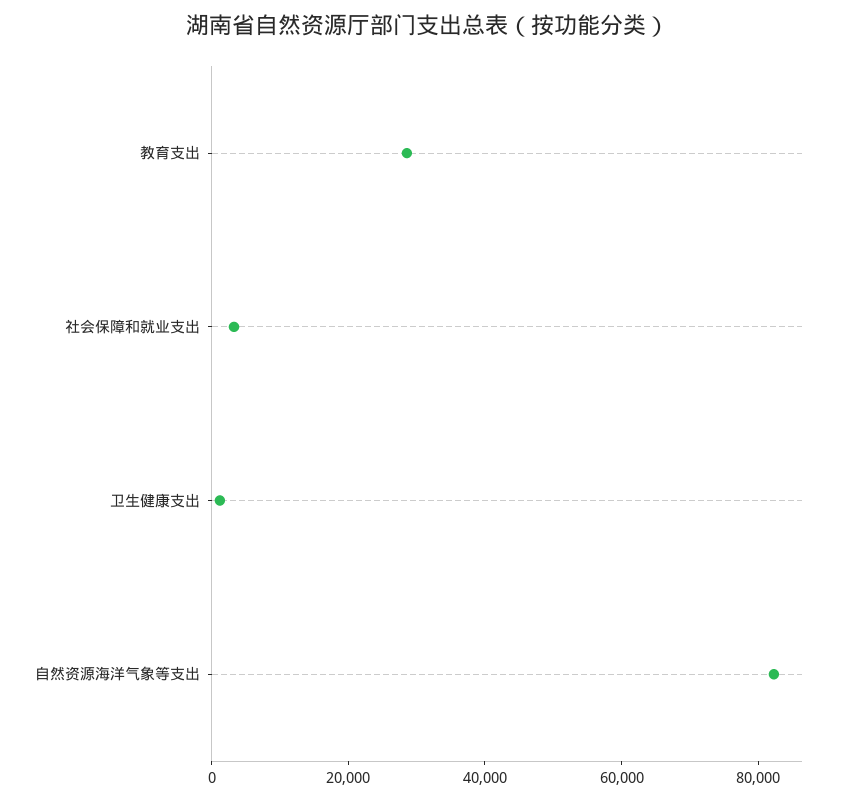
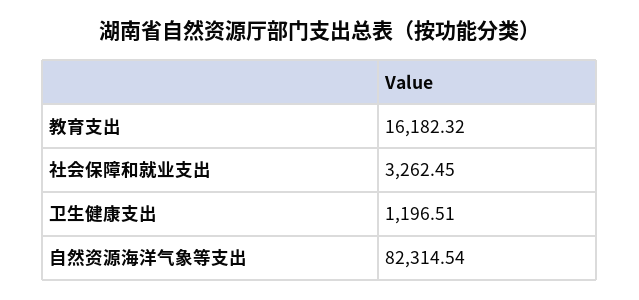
  {
-   "教育支出": 30000,
+   "教育支出": 16182.32,
    "社会保障和就业支出": 3262.45,
    "卫生健康支出": 1196.51,
    "自然资源海洋气象等支出": 82314.54
  }

